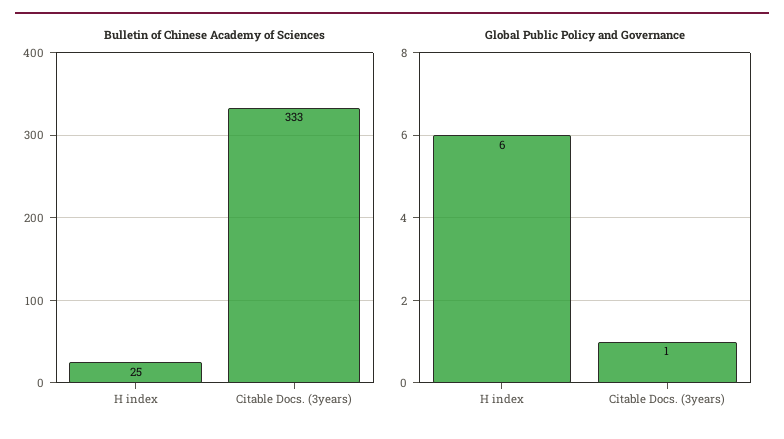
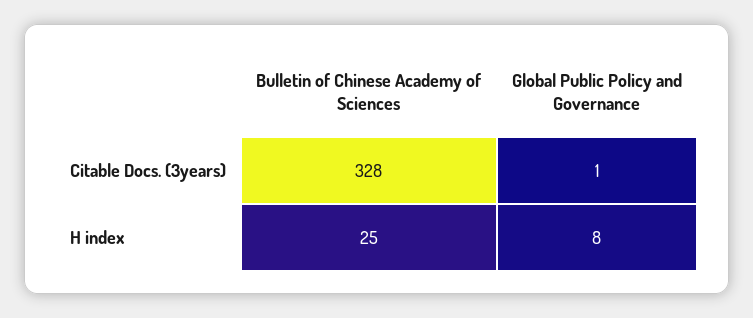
  {
    "Bulletin of Chinese Academy of Sciences": {
      "H index": 25,
-     "Citable Docs. (3years)": 333
+     "Citable Docs. (3years)": 328
    },
    "Global Public Policy and Governance": {
-     "H index": 6,
+     "H index": 8,
      "Citable Docs. (3years)": 1
    }
  }

